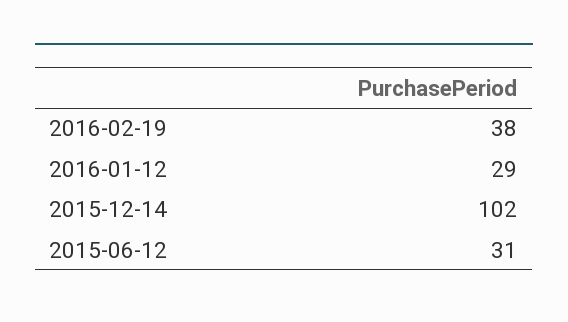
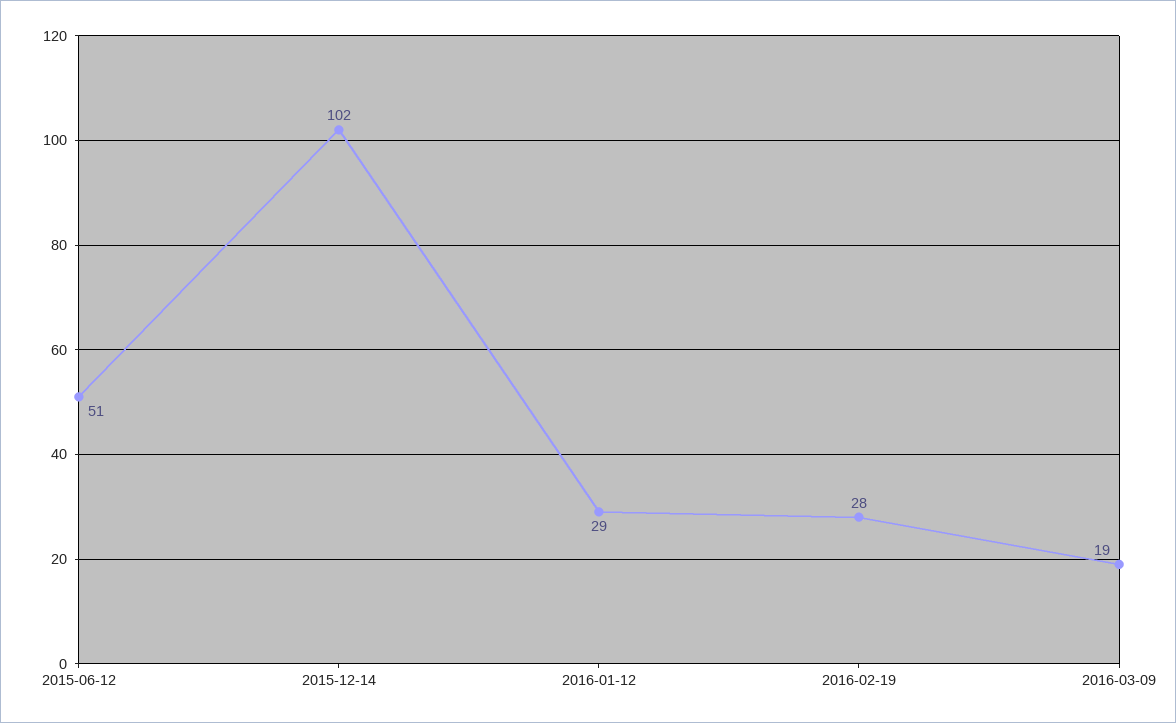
  {
-   "2016-02-19": 38,
+   "2016-02-19": 28,
    "2016-01-12": 29,
    "2015-12-14": 102,
-   "2015-06-12": 31
+   "2015-06-12": 51,
+   "2016-03-09": 19
  }

